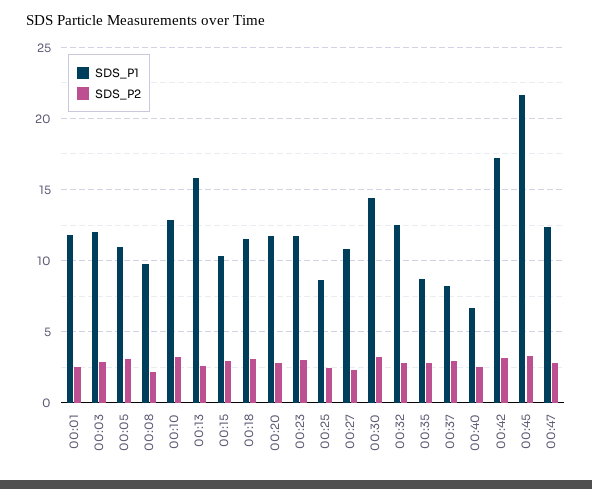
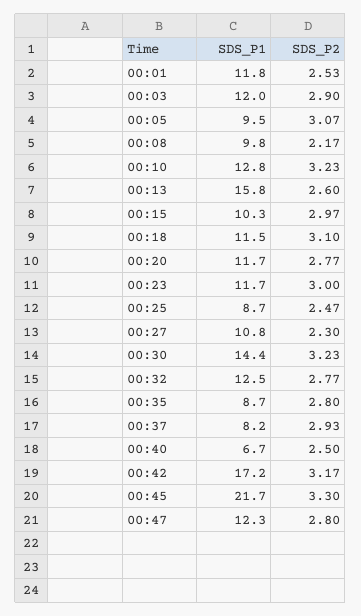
  {
    "SDS_P1": {
      "00:01": 11.8,
      "00:03": 12,
-     "00:05": 11,
+     "00:05": 9.5,
      "00:08": 9.8,
      "00:10": 12.8,
      "00:13": 15.8,
      "00:15": 10.3,
      "00:18": 11.5,
      "00:20": 11.7,
      "00:23": 11.7,
      "00:25": 8.7,
      "00:27": 10.8,
      "00:30": 14.4,
      "00:32": 12.5,
      "00:35": 8.7,
      "00:37": 8.2,
      "00:40": 6.7,
      "00:42": 17.2,
      "00:45": 21.7,
      "00:47": 12.3
    },
    "SDS_P2": {
      "00:01": 2.53,
      "00:03": 2.9,
      "00:05": 3.07,
      "00:08": 2.17,
      "00:10": 3.23,
      "00:13": 2.6,
      "00:15": 2.97,
      "00:18": 3.1,
      "00:20": 2.77,
      "00:23": 3,
      "00:25": 2.47,
      "00:27": 2.3,
      "00:30": 3.23,
      "00:32": 2.77,
      "00:35": 2.8,
      "00:37": 2.93,
      "00:40": 2.5,
      "00:42": 3.17,
      "00:45": 3.3,
      "00:47": 2.8
    }
  }

